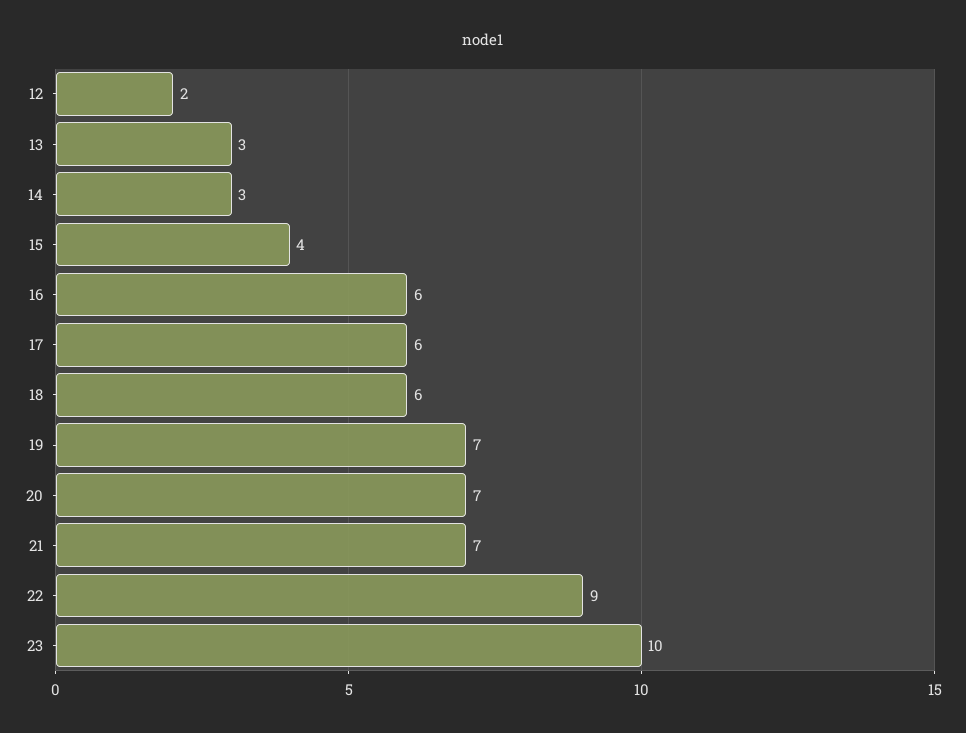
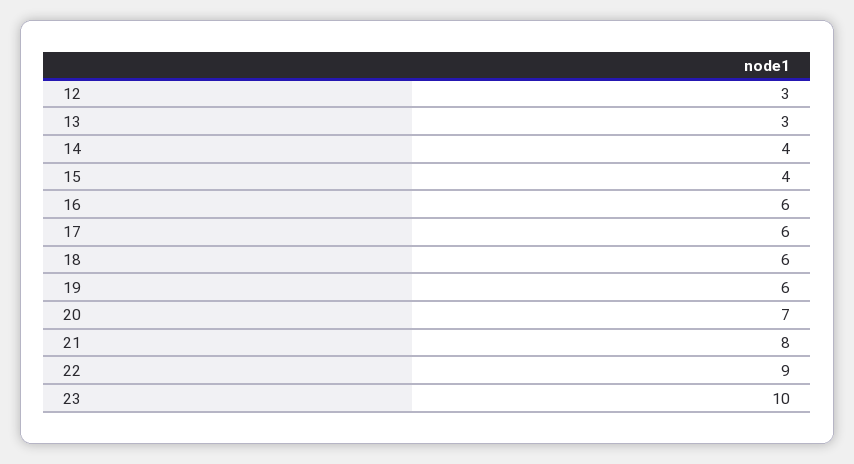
  {
-   "12": 2,
+   "12": 3,
    "13": 3,
-   "14": 3,
+   "14": 4,
    "15": 4,
    "16": 6,
    "17": 6,
    "18": 6,
-   "19": 7,
+   "19": 6,
    "20": 7,
-   "21": 7,
+   "21": 8,
    "22": 9,
    "23": 10
  }

